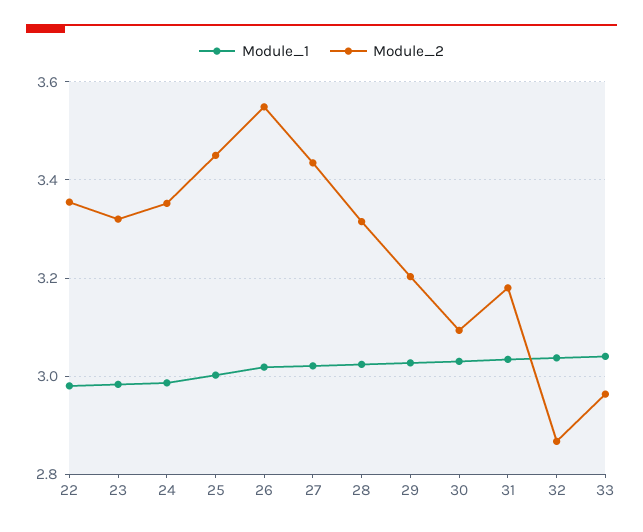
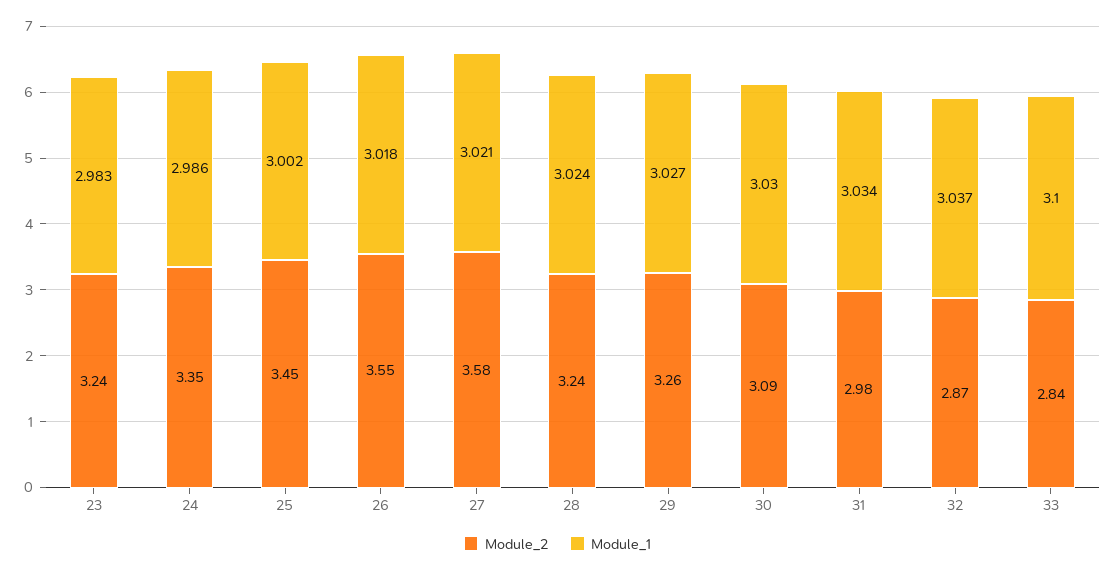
  {
    "Module_1": {
-     "22": 2.98,
      "23": 2.983,
      "24": 2.986,
      "25": 3.002,
      "26": 3.018,
      "27": 3.021,
      "28": 3.024,
      "29": 3.027,
      "30": 3.03,
      "31": 3.034,
      "32": 3.037,
-     "33": 3.04
+     "33": 3.1
    },
    "Module_2": {
-     "22": 3.36,
-     "23": 3.32,
+     "23": 3.24,
      "24": 3.35,
      "25": 3.45,
      "26": 3.55,
-     "27": 3.44,
+     "27": 3.58,
-     "28": 3.32,
+     "28": 3.24,
-     "29": 3.2,
+     "29": 3.26,
      "30": 3.09,
-     "31": 3.18,
+     "31": 2.98,
      "32": 2.87,
-     "33": 2.96
+     "33": 2.84
    }
  }

